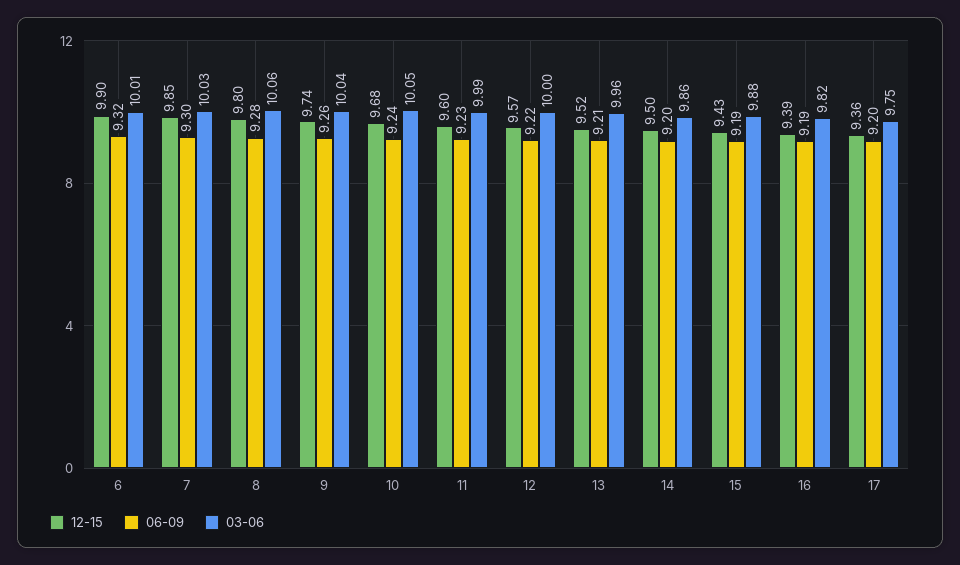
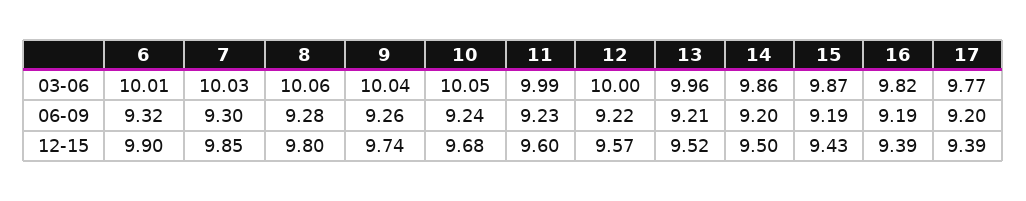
  {
    "12-15": {
      "6": 9.9,
      "7": 9.85,
      "8": 9.8,
      "9": 9.74,
      "10": 9.68,
      "11": 9.6,
      "12": 9.57,
      "13": 9.52,
      "14": 9.5,
      "15": 9.43,
      "16": 9.39,
-     "17": 9.36
+     "17": 9.39
    },
    "06-09": {
      "6": 9.32,
      "7": 9.3,
      "8": 9.28,
      "9": 9.26,
      "10": 9.24,
      "11": 9.23,
      "12": 9.22,
      "13": 9.21,
      "14": 9.2,
      "15": 9.19,
      "16": 9.19,
      "17": 9.2
    },
    "03-06": {
      "6": 10.01,
      "7": 10.03,
      "8": 10.06,
      "9": 10.04,
      "10": 10.05,
      "11": 9.99,
      "12": 10,
      "13": 9.96,
      "14": 9.86,
-     "15": 9.88,
+     "15": 9.87,
      "16": 9.82,
-     "17": 9.75
+     "17": 9.77
    }
  }

